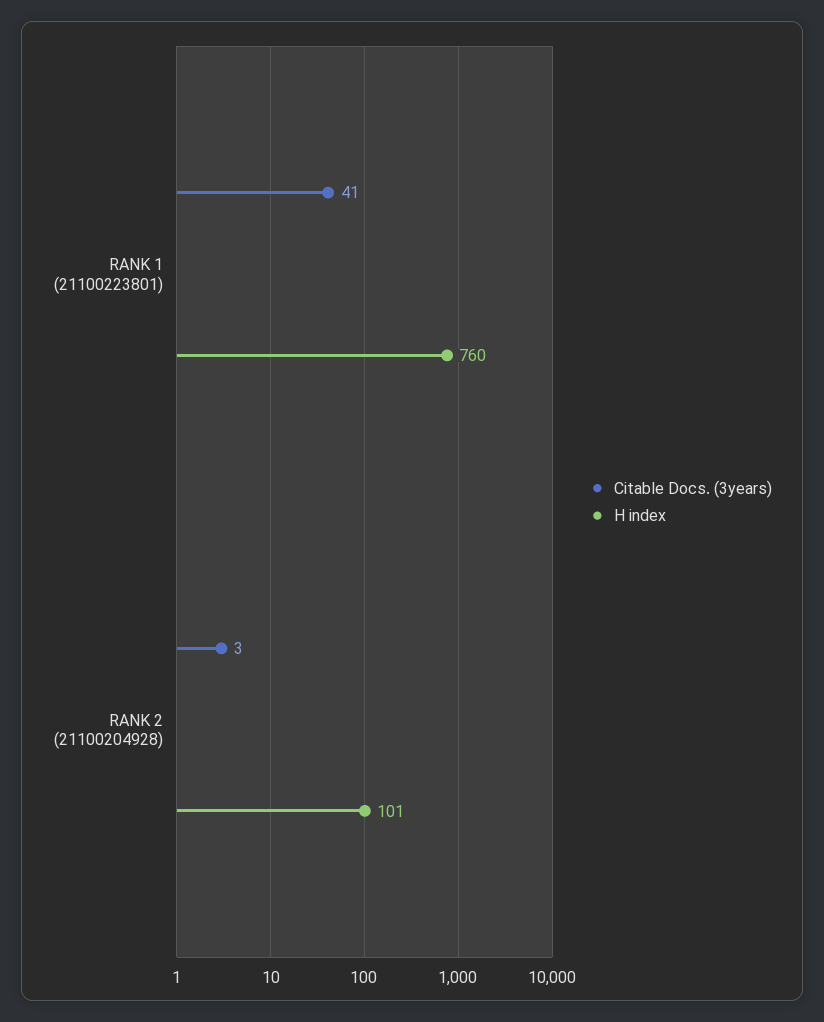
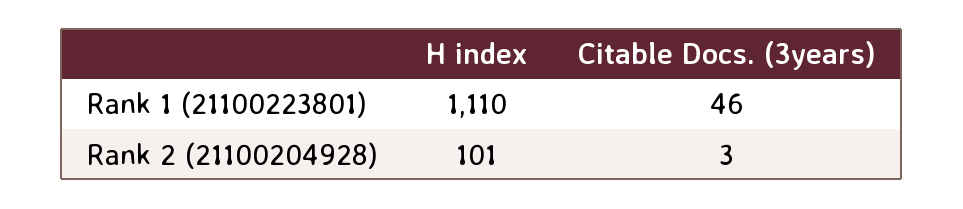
  {
    "Citable Docs. (3years)": {
-     "RANK 1 (21100223801)": 41,
+     "RANK 1 (21100223801)": 46,
      "RANK 2 (21100204928)": 3
    },
    "H index": {
-     "RANK 1 (21100223801)": 760,
+     "RANK 1 (21100223801)": 1110,
      "RANK 2 (21100204928)": 101
    }
  }

